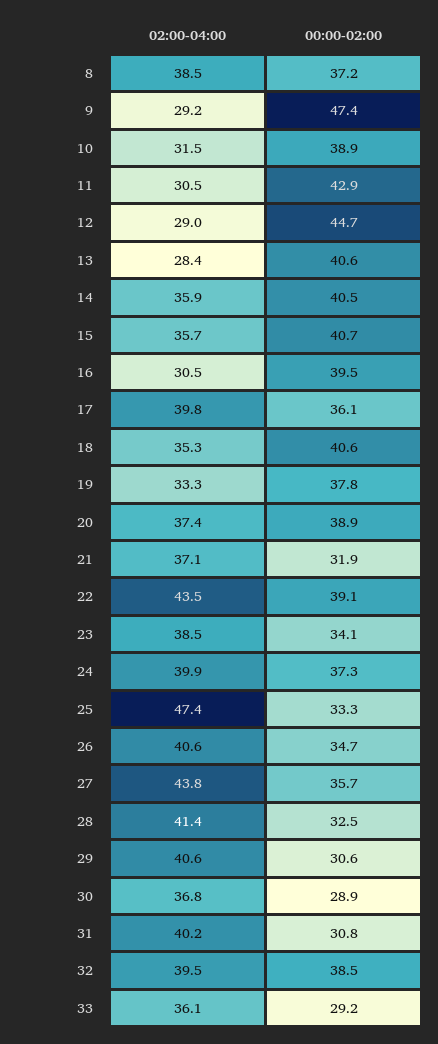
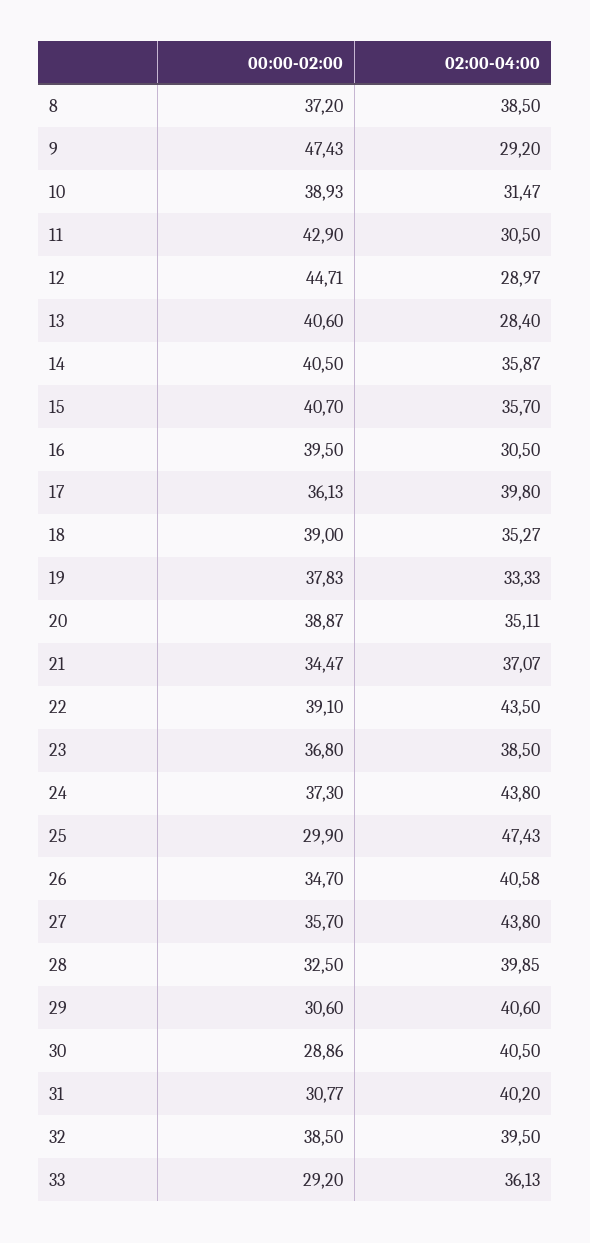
  {
    "02:00-04:00": {
      "8": 38.5,
      "9": 29.2,
      "10": 31.47,
      "11": 30.5,
      "12": 28.97,
      "13": 28.4,
      "14": 35.87,
      "15": 35.7,
      "16": 30.5,
      "17": 39.8,
      "18": 35.27,
      "19": 33.33,
-     "20": 37.4,
+     "20": 35.11,
      "21": 37.07,
      "22": 43.5,
      "23": 38.5,
-     "24": 39.9,
+     "24": 43.8,
      "25": 47.43,
      "26": 40.58,
      "27": 43.8,
-     "28": 41.4,
+     "28": 39.85,
      "29": 40.6,
-     "30": 36.8,
+     "30": 40.5,
      "31": 40.2,
      "32": 39.5,
      "33": 36.13
    },
    "00:00-02:00": {
      "8": 37.2,
      "9": 47.43,
      "10": 38.93,
      "11": 42.9,
      "12": 44.71,
      "13": 40.6,
      "14": 40.5,
      "15": 40.7,
      "16": 39.5,
      "17": 36.13,
-     "18": 40.6,
+     "18": 39,
      "19": 37.83,
      "20": 38.87,
-     "21": 31.9,
+     "21": 34.47,
      "22": 39.1,
-     "23": 34.1,
+     "23": 36.8,
      "24": 37.3,
-     "25": 33.3,
+     "25": 29.9,
      "26": 34.7,
      "27": 35.7,
      "28": 32.5,
      "29": 30.6,
      "30": 28.86,
      "31": 30.77,
      "32": 38.5,
      "33": 29.2
    }
  }

